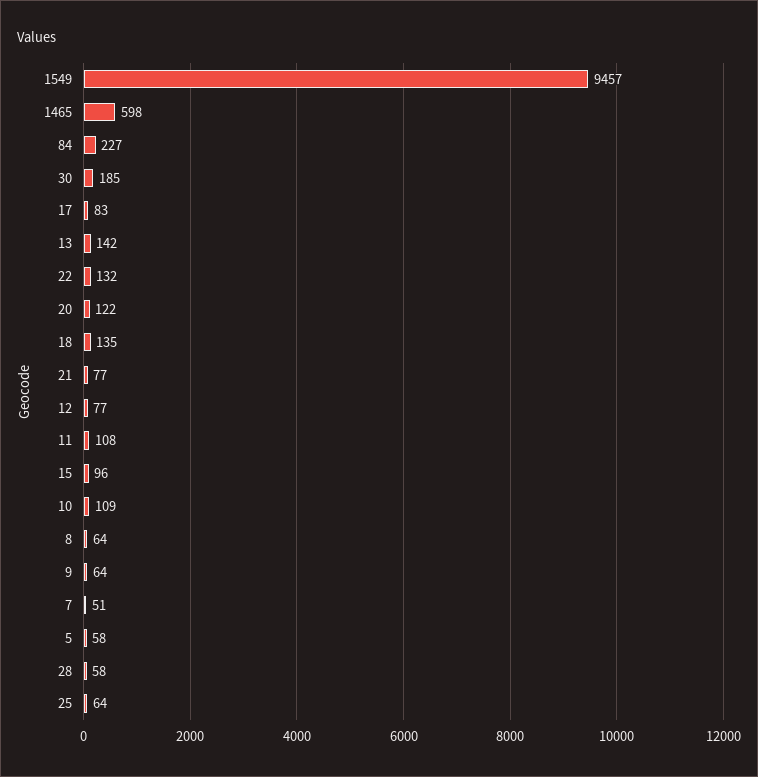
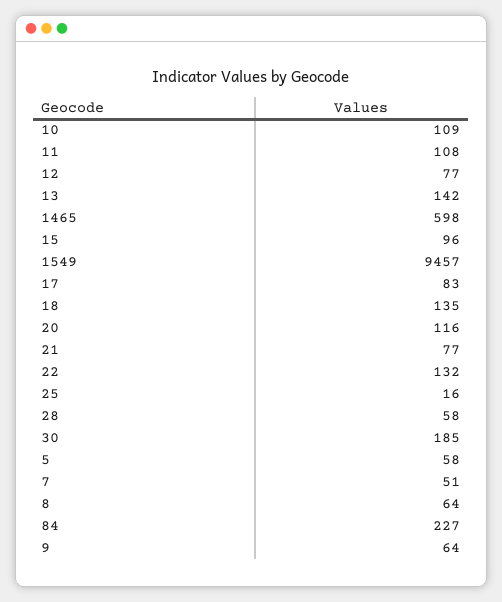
  {
    "1549": 9457,
    "1465": 598,
    "84": 227,
    "30": 185,
    "17": 83,
    "13": 142,
    "22": 132,
-   "20": 122,
+   "20": 116,
    "18": 135,
    "21": 77,
    "12": 77,
    "11": 108,
    "15": 96,
    "10": 109,
    "8": 64,
    "9": 64,
    "7": 51,
    "5": 58,
    "28": 58,
-   "25": 64
+   "25": 16
  }

